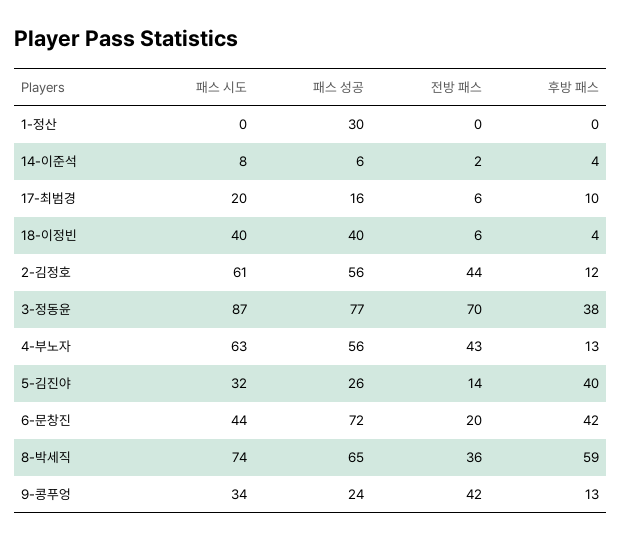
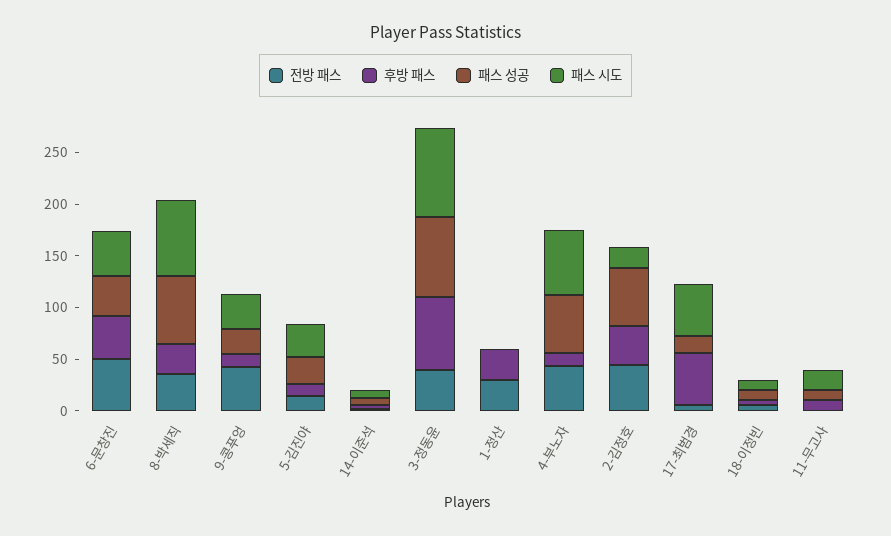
  {
    "패스 시도": {
      "1-정산": 0,
      "14-이준석": 8,
-     "17-최범경": 20,
+     "17-최범경": 50,
-     "18-이정빈": 40,
+     "18-이정빈": 10,
-     "2-김정호": 61,
+     "2-김정호": 20,
      "3-정동윤": 87,
      "4-부노자": 63,
      "5-김진야": 32,
      "6-문창진": 44,
      "8-박세직": 74,
-     "9-콩푸엉": 34
+     "9-콩푸엉": 34,
+     "11-무고사": 20
    },
    "패스 성공": {
-     "1-정산": 30,
+     "1-정산": 0,
      "14-이준석": 6,
      "17-최범경": 16,
-     "18-이정빈": 40,
+     "18-이정빈": 10,
      "2-김정호": 56,
      "3-정동윤": 77,
      "4-부노자": 56,
      "5-김진야": 26,
-     "6-문창진": 72,
+     "6-문창진": 40,
      "8-박세직": 65,
-     "9-콩푸엉": 24
+     "9-콩푸엉": 24,
+     "11-무고사": 10
    },
    "전방 패스": {
-     "1-정산": 0,
+     "1-정산": 30,
      "14-이준석": 2,
      "17-최범경": 6,
      "18-이정빈": 6,
      "2-김정호": 44,
-     "3-정동윤": 70,
+     "3-정동윤": 40,
      "4-부노자": 43,
      "5-김진야": 14,
-     "6-문창진": 20,
+     "6-문창진": 50,
      "8-박세직": 36,
-     "9-콩푸엉": 42
+     "9-콩푸엉": 42,
+     "11-무고사": 0
    },
    "후방 패스": {
-     "1-정산": 0,
+     "1-정산": 30,
      "14-이준석": 4,
-     "17-최범경": 10,
+     "17-최범경": 50,
      "18-이정빈": 4,
-     "2-김정호": 12,
+     "2-김정호": 40,
-     "3-정동윤": 38,
+     "3-정동윤": 70,
      "4-부노자": 13,
-     "5-김진야": 40,
+     "5-김진야": 10,
      "6-문창진": 42,
-     "8-박세직": 59,
+     "8-박세직": 30,
-     "9-콩푸엉": 13
+     "9-콩푸엉": 13,
+     "11-무고사": 10
    }
  }

